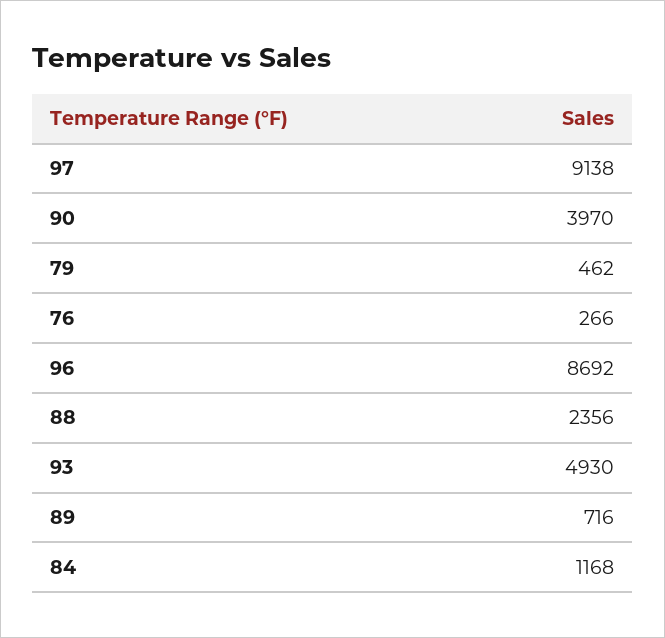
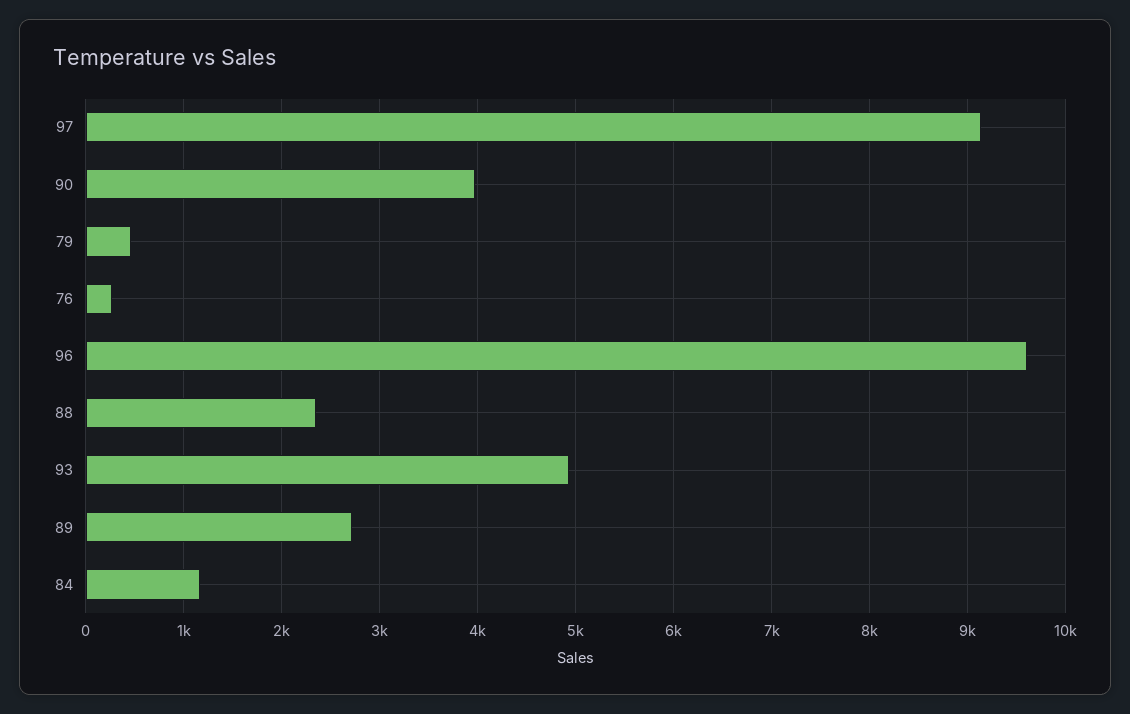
  {
    "97": 9138,
    "90": 3970,
    "79": 462,
    "76": 266,
-   "96": 8692,
+   "96": 9600,
    "88": 2356,
    "93": 4930,
-   "89": 716,
+   "89": 2700,
    "84": 1168
  }

